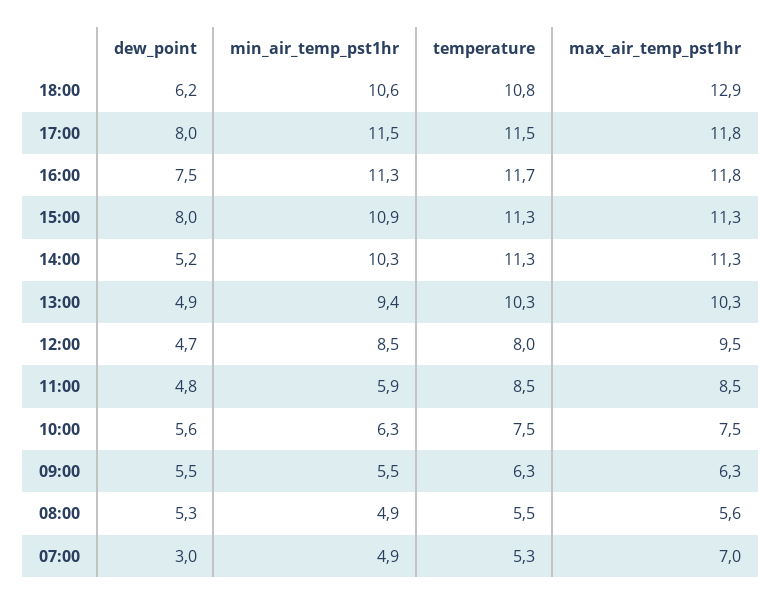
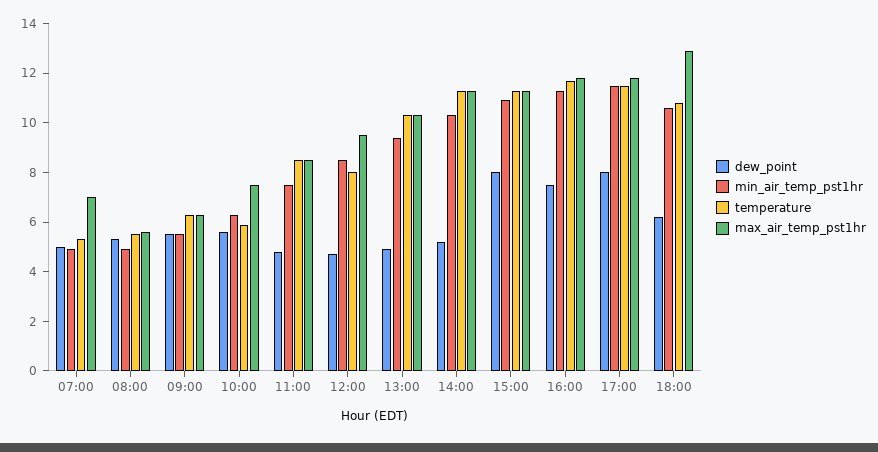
  {
    "dew_point": {
      "18:00": 6.2,
      "17:00": 8,
      "16:00": 7.5,
      "15:00": 8,
      "14:00": 5.2,
      "13:00": 4.9,
      "12:00": 4.7,
      "11:00": 4.8,
      "10:00": 5.6,
      "09:00": 5.5,
      "08:00": 5.3,
-     "07:00": 3
+     "07:00": 5
    },
    "min_air_temp_pst1hr": {
      "18:00": 10.6,
      "17:00": 11.5,
      "16:00": 11.3,
      "15:00": 10.9,
      "14:00": 10.3,
      "13:00": 9.4,
      "12:00": 8.5,
-     "11:00": 5.9,
+     "11:00": 7.5,
      "10:00": 6.3,
      "09:00": 5.5,
      "08:00": 4.9,
      "07:00": 4.9
    },
    "temperature": {
      "18:00": 10.8,
      "17:00": 11.5,
      "16:00": 11.7,
      "15:00": 11.3,
      "14:00": 11.3,
      "13:00": 10.3,
      "12:00": 8,
      "11:00": 8.5,
-     "10:00": 7.5,
+     "10:00": 6,
      "09:00": 6.3,
      "08:00": 5.5,
      "07:00": 5.3
    },
    "max_air_temp_pst1hr": {
      "18:00": 12.9,
      "17:00": 11.8,
      "16:00": 11.8,
      "15:00": 11.3,
      "14:00": 11.3,
      "13:00": 10.3,
      "12:00": 9.5,
      "11:00": 8.5,
      "10:00": 7.5,
      "09:00": 6.3,
      "08:00": 5.6,
      "07:00": 7
    }
  }

